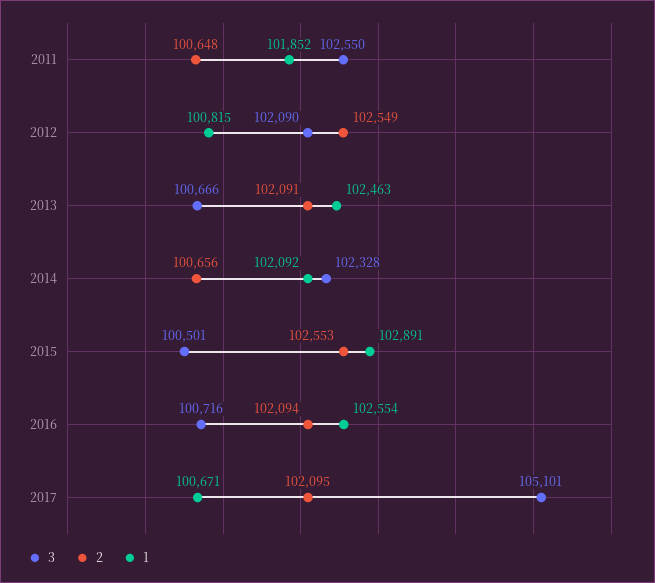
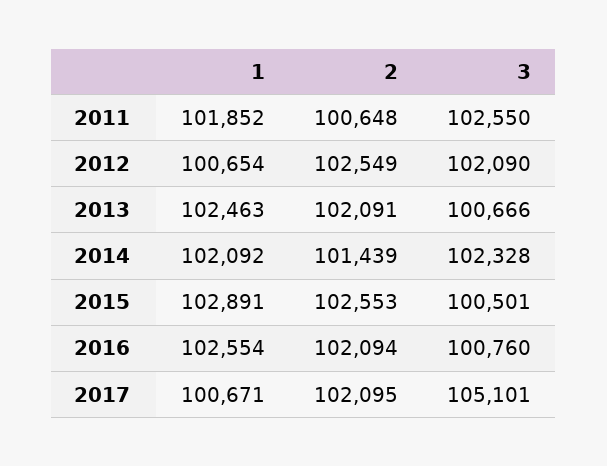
  {
    "3": {
      "2011": 102550,
      "2012": 102090,
      "2013": 100666,
      "2014": 102328,
      "2015": 100501,
-     "2016": 100716,
+     "2016": 100760,
      "2017": 105101
    },
    "2": {
      "2011": 100648,
      "2012": 102549,
      "2013": 102091,
-     "2014": 100656,
+     "2014": 101439,
      "2015": 102553,
      "2016": 102094,
      "2017": 102095
    },
    "1": {
      "2011": 101852,
-     "2012": 100815,
+     "2012": 100654,
      "2013": 102463,
      "2014": 102092,
      "2015": 102891,
      "2016": 102554,
      "2017": 100671
    }
  }

